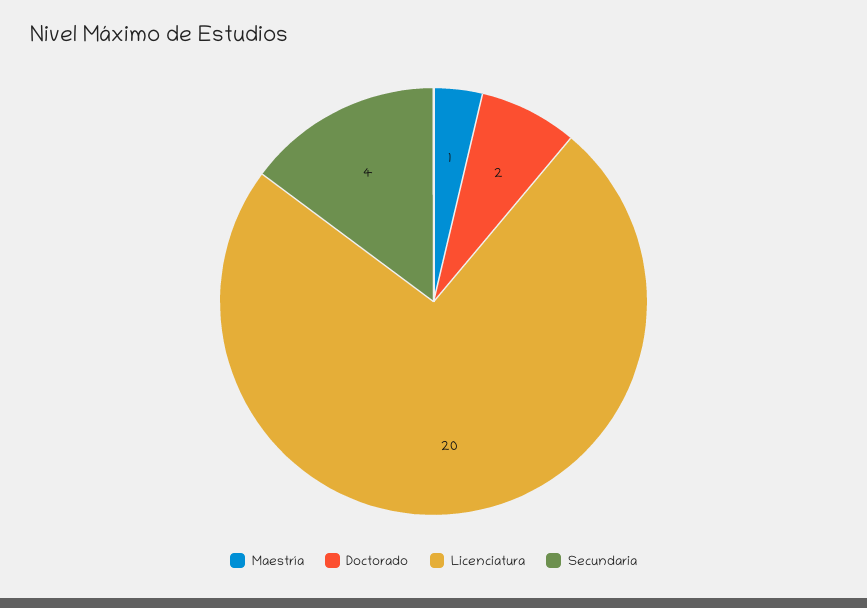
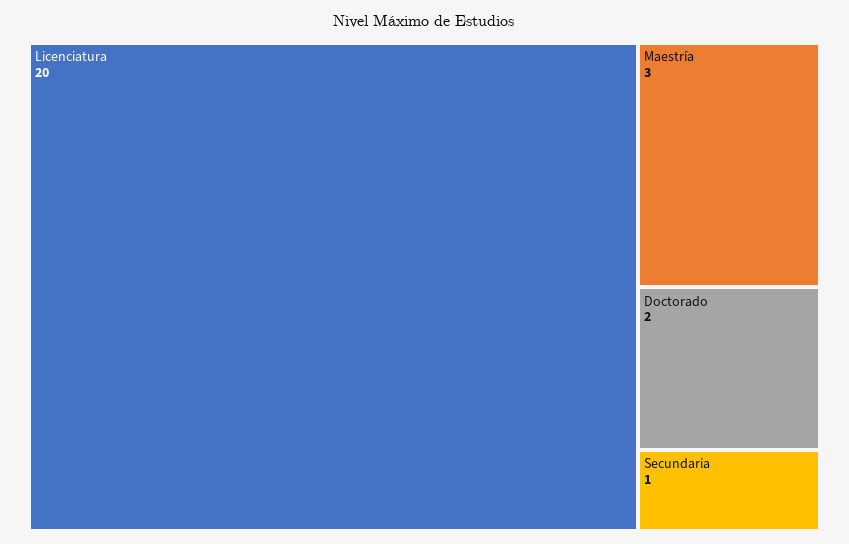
  {
-   "Maestría": 1,
+   "Maestría": 3,
    "Doctorado": 2,
    "Licenciatura": 20,
-   "Secundaria": 4
+   "Secundaria": 1
  }

